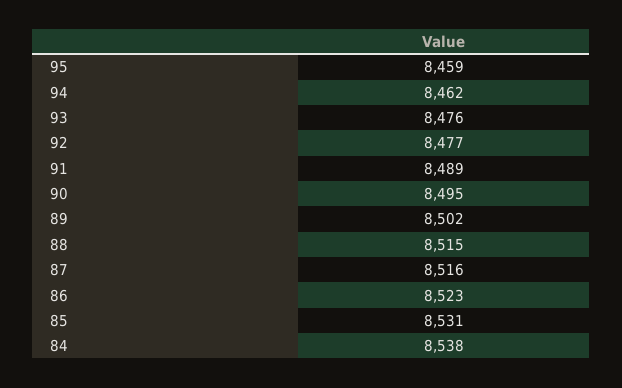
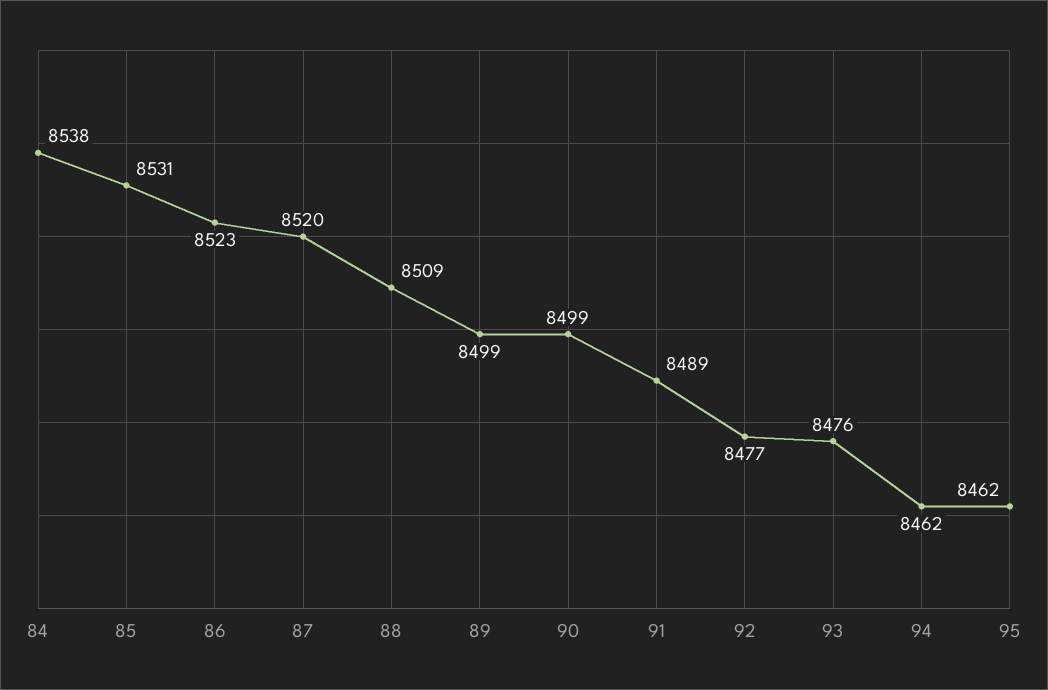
  {
-   "95": 8459,
+   "95": 8462,
    "94": 8462,
    "93": 8476,
    "92": 8477,
    "91": 8489,
-   "90": 8495,
+   "90": 8499,
-   "89": 8502,
+   "89": 8499,
-   "88": 8515,
+   "88": 8509,
-   "87": 8516,
+   "87": 8520,
    "86": 8523,
    "85": 8531,
    "84": 8538
  }

